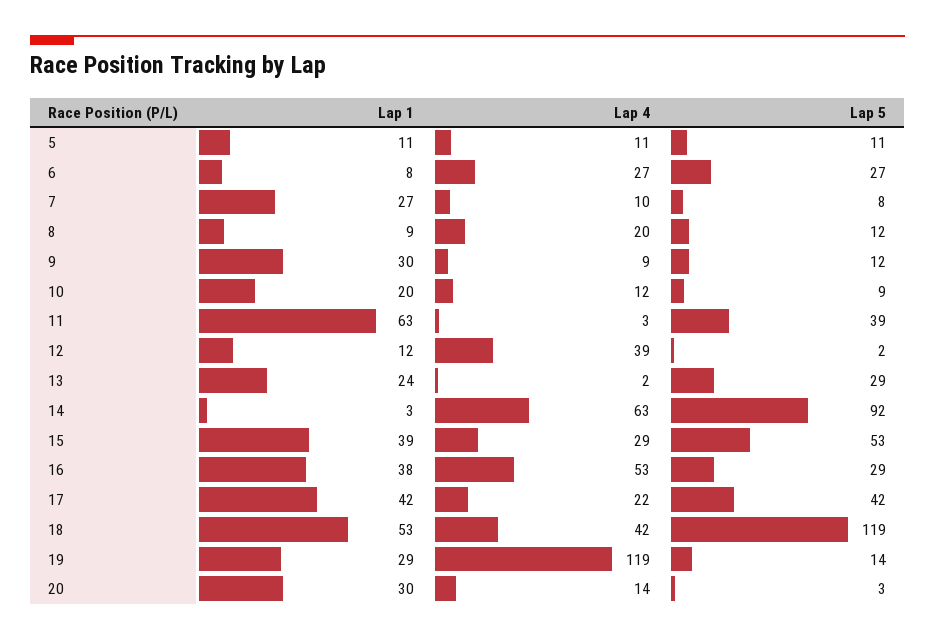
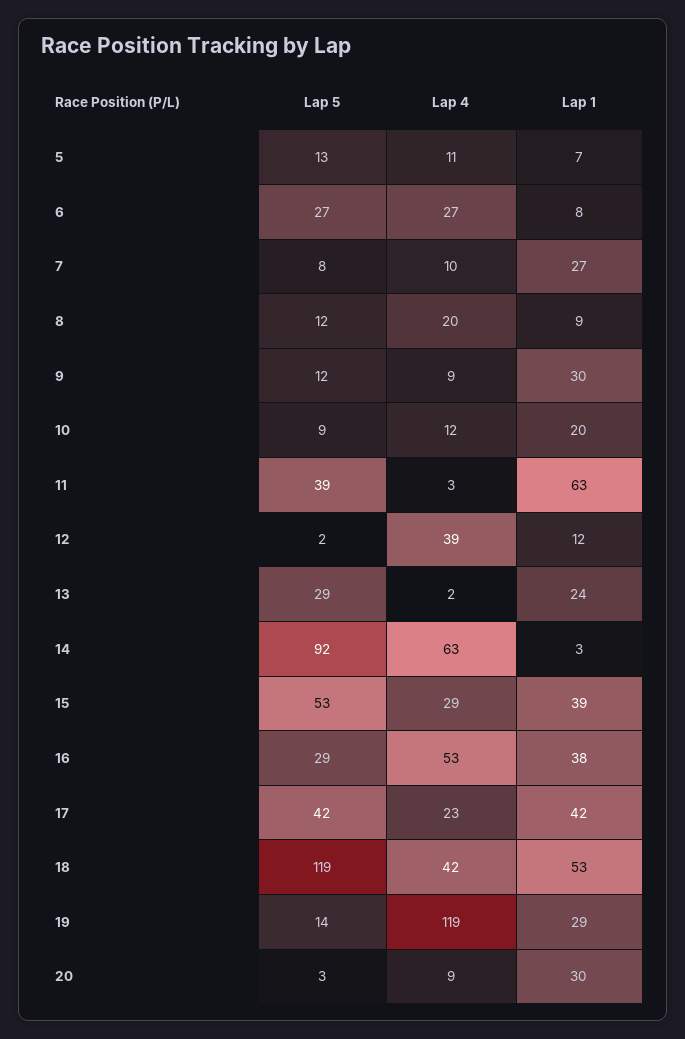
  {
    "Lap 1": {
-     "5": 11,
+     "5": 7,
      "6": 8,
      "7": 27,
      "8": 9,
      "9": 30,
      "10": 20,
      "11": 63,
      "12": 12,
      "13": 24,
      "14": 3,
      "15": 39,
      "16": 38,
      "17": 42,
      "18": 53,
      "19": 29,
      "20": 30
    },
    "Lap 4": {
      "5": 11,
      "6": 27,
      "7": 10,
      "8": 20,
      "9": 9,
      "10": 12,
      "11": 3,
      "12": 39,
      "13": 2,
      "14": 63,
      "15": 29,
      "16": 53,
-     "17": 22,
+     "17": 23,
      "18": 42,
      "19": 119,
-     "20": 14
+     "20": 9
    },
    "Lap 5": {
-     "5": 11,
+     "5": 13,
      "6": 27,
      "7": 8,
      "8": 12,
      "9": 12,
      "10": 9,
      "11": 39,
      "12": 2,
      "13": 29,
      "14": 92,
      "15": 53,
      "16": 29,
      "17": 42,
      "18": 119,
      "19": 14,
      "20": 3
    }
  }

